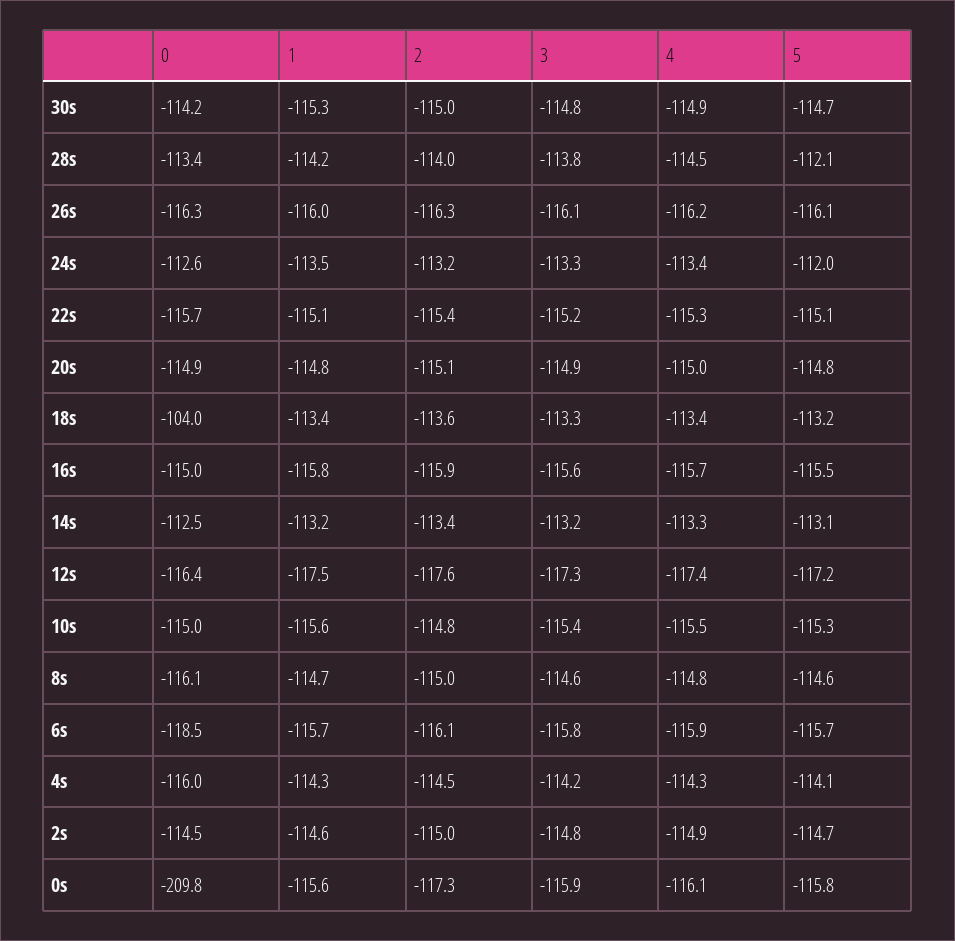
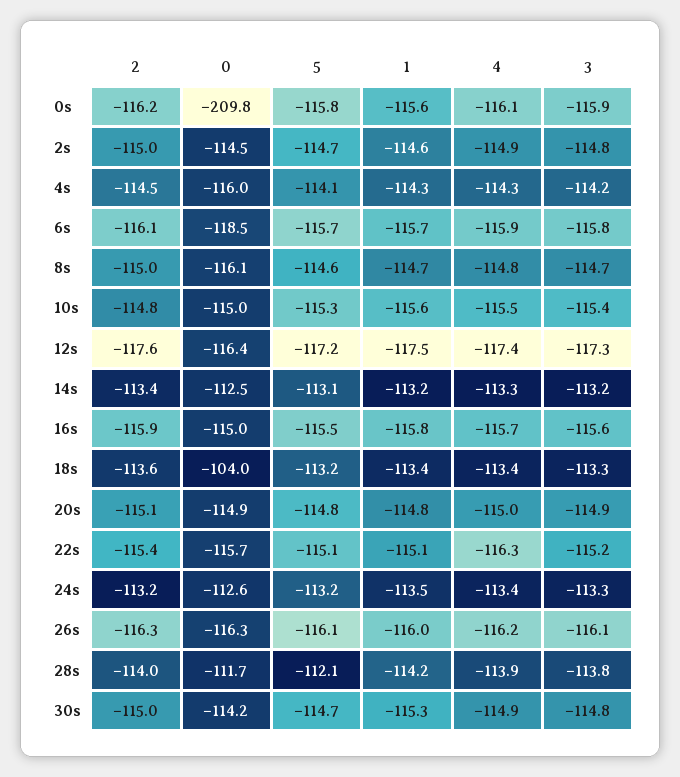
  {
    "0": {
      "30s": -114.2,
-     "28s": -113.4,
+     "28s": -111.7,
      "26s": -116.3,
      "24s": -112.6,
      "22s": -115.7,
      "20s": -114.9,
      "18s": -104,
      "16s": -115,
      "14s": -112.5,
      "12s": -116.4,
      "10s": -115,
      "8s": -116.1,
      "6s": -118.5,
      "4s": -116,
      "2s": -114.5,
      "0s": -209.8
    },
    "1": {
      "30s": -115.3,
      "28s": -114.2,
      "26s": -116,
      "24s": -113.5,
      "22s": -115.1,
      "20s": -114.8,
      "18s": -113.4,
      "16s": -115.8,
      "14s": -113.2,
      "12s": -117.5,
      "10s": -115.6,
      "8s": -114.7,
      "6s": -115.7,
      "4s": -114.3,
      "2s": -114.6,
      "0s": -115.6
    },
    "2": {
      "30s": -115,
      "28s": -114,
      "26s": -116.3,
      "24s": -113.2,
      "22s": -115.4,
      "20s": -115.1,
      "18s": -113.6,
      "16s": -115.9,
      "14s": -113.4,
      "12s": -117.6,
      "10s": -114.8,
      "8s": -115,
      "6s": -116.1,
      "4s": -114.5,
      "2s": -115,
-     "0s": -117.3
+     "0s": -116.2
    },
    "3": {
      "30s": -114.8,
      "28s": -113.8,
      "26s": -116.1,
      "24s": -113.3,
      "22s": -115.2,
      "20s": -114.9,
      "18s": -113.3,
      "16s": -115.6,
      "14s": -113.2,
      "12s": -117.3,
      "10s": -115.4,
-     "8s": -114.6,
+     "8s": -114.7,
      "6s": -115.8,
      "4s": -114.2,
      "2s": -114.8,
      "0s": -115.9
    },
    "4": {
      "30s": -114.9,
-     "28s": -114.5,
+     "28s": -113.9,
      "26s": -116.2,
      "24s": -113.4,
-     "22s": -115.3,
+     "22s": -116.3,
      "20s": -115,
      "18s": -113.4,
      "16s": -115.7,
      "14s": -113.3,
      "12s": -117.4,
      "10s": -115.5,
      "8s": -114.8,
      "6s": -115.9,
      "4s": -114.3,
      "2s": -114.9,
      "0s": -116.1
    },
    "5": {
      "30s": -114.7,
      "28s": -112.1,
      "26s": -116.1,
-     "24s": -112,
+     "24s": -113.2,
      "22s": -115.1,
      "20s": -114.8,
      "18s": -113.2,
      "16s": -115.5,
      "14s": -113.1,
      "12s": -117.2,
      "10s": -115.3,
      "8s": -114.6,
      "6s": -115.7,
      "4s": -114.1,
      "2s": -114.7,
      "0s": -115.8
    }
  }

